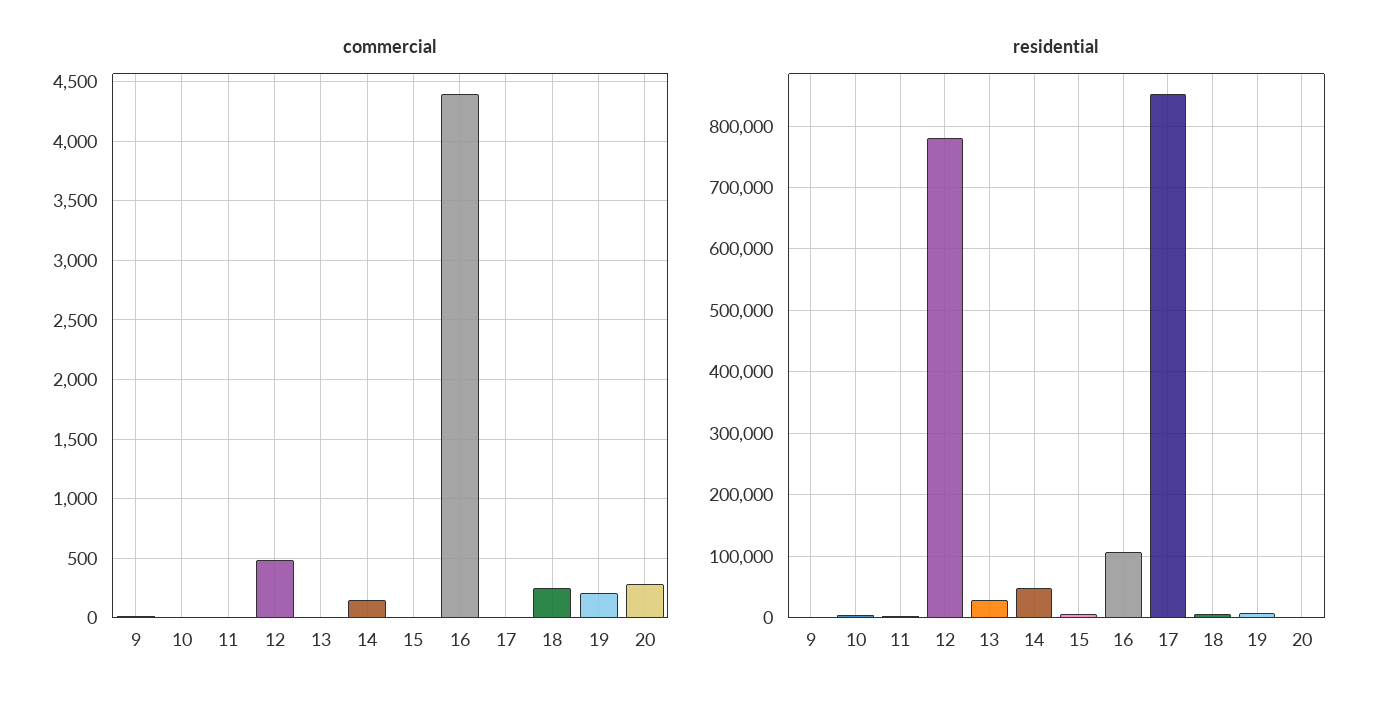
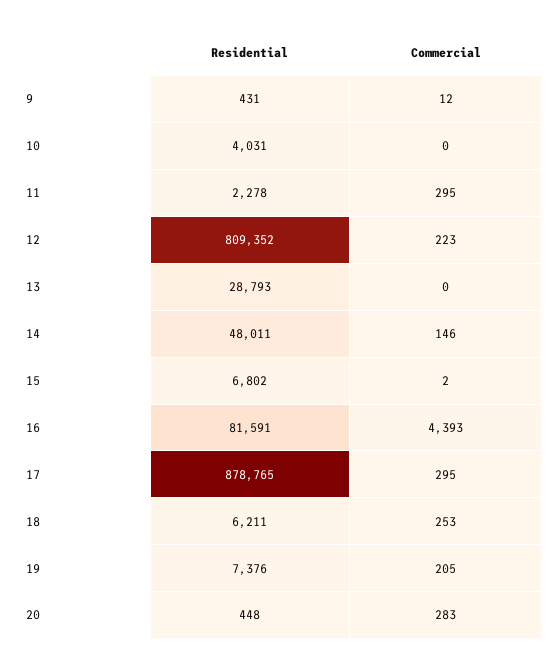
  {
    "commercial": {
      "9": 12,
      "10": 0,
-     "11": 0,
+     "11": 295,
-     "12": 500,
+     "12": 223,
      "13": 0,
      "14": 146,
      "15": 2,
      "16": 4393,
-     "17": 0,
+     "17": 295,
      "18": 253,
      "19": 205,
      "20": 283
    },
    "residential": {
      "9": 431,
      "10": 4031,
      "11": 2278,
-     "12": 780000,
+     "12": 809352,
      "13": 28793,
      "14": 48011,
      "15": 6802,
-     "16": 110000,
+     "16": 81591,
-     "17": 850000,
+     "17": 878765,
      "18": 6211,
      "19": 7376,
      "20": 448
    }
  }

